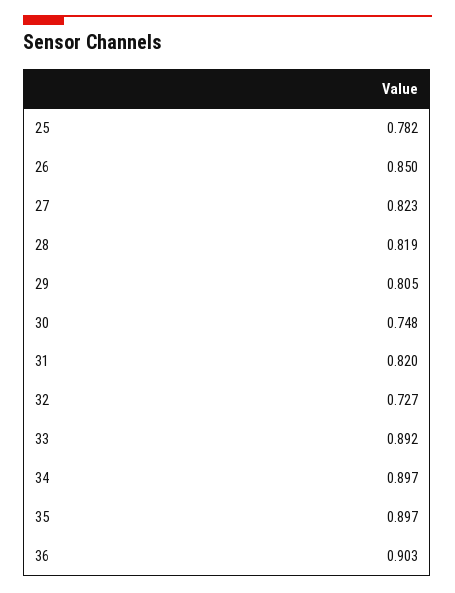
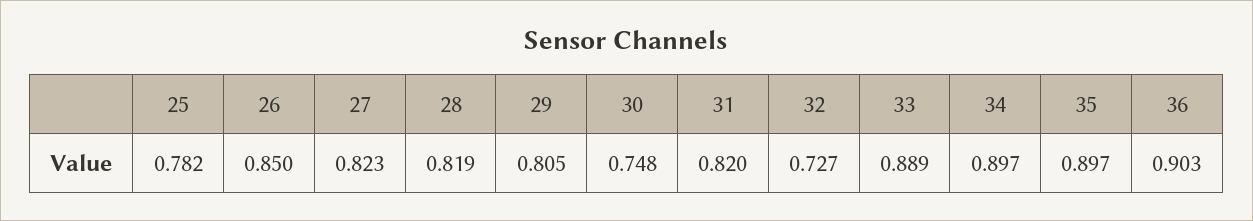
  {
    "25": 0.782,
    "26": 0.85,
    "27": 0.823,
    "28": 0.819,
    "29": 0.805,
    "30": 0.748,
    "31": 0.82,
    "32": 0.727,
-   "33": 0.892,
+   "33": 0.889,
    "34": 0.897,
    "35": 0.897,
    "36": 0.903
  }

